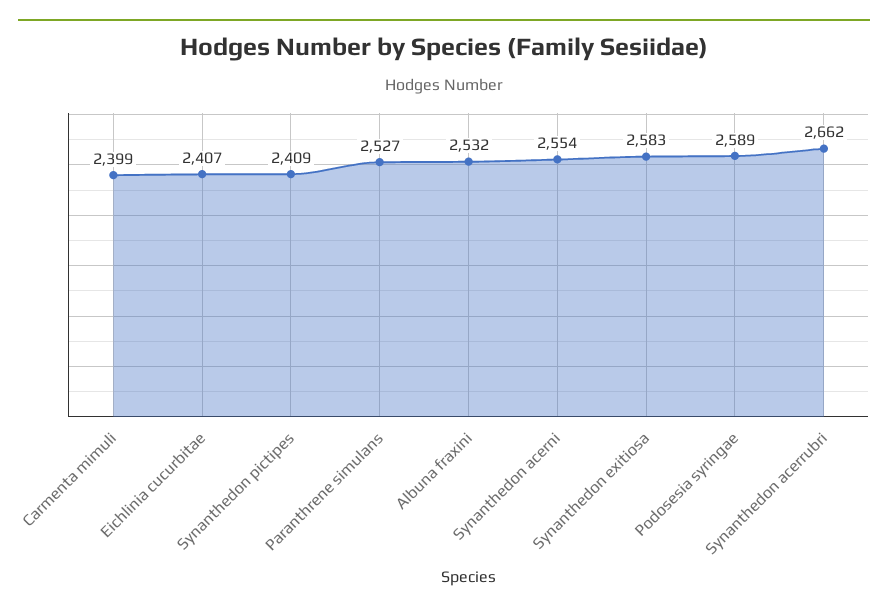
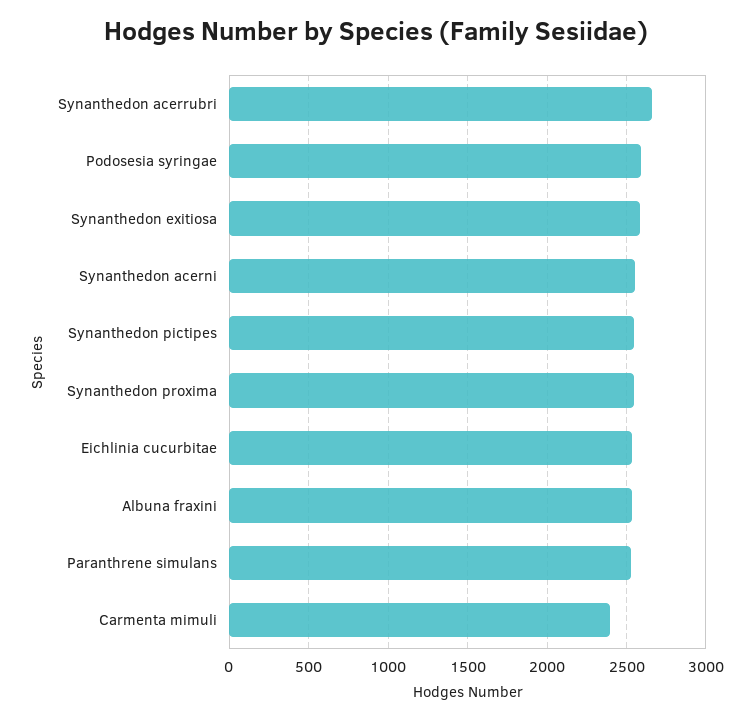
  {
    "Carmenta mimuli": 2399,
-   "Eichlinia cucurbitae": 2407,
+   "Eichlinia cucurbitae": 2550,
-   "Synanthedon pictipes": 2409,
+   "Synanthedon pictipes": 2550,
    "Paranthrene simulans": 2527,
    "Albuna fraxini": 2532,
    "Synanthedon acerni": 2554,
    "Synanthedon exitiosa": 2583,
    "Podosesia syringae": 2589,
-   "Synanthedon acerrubri": 2662
+   "Synanthedon acerrubri": 2662,
+   "Synanthedon proxima": 2550
  }

